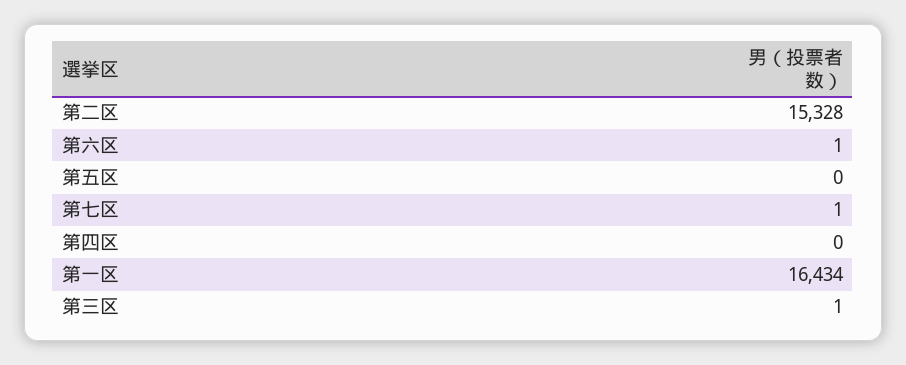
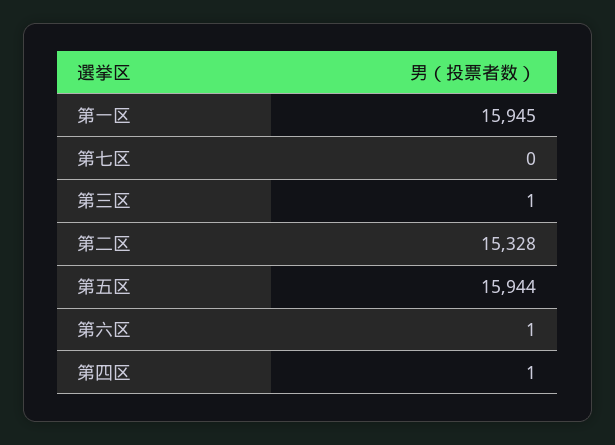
  {
    "第二区": 15328,
    "第六区": 1,
-   "第五区": 0,
+   "第五区": 15944,
-   "第七区": 1,
+   "第七区": 0,
-   "第四区": 0,
+   "第四区": 1,
-   "第一区": 16434,
+   "第一区": 15945,
    "第三区": 1
  }

